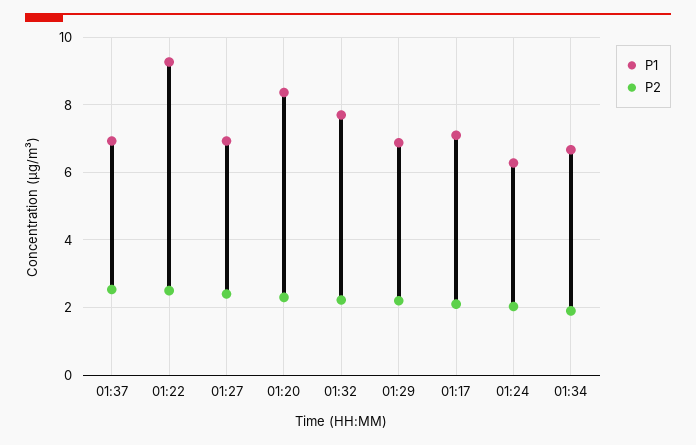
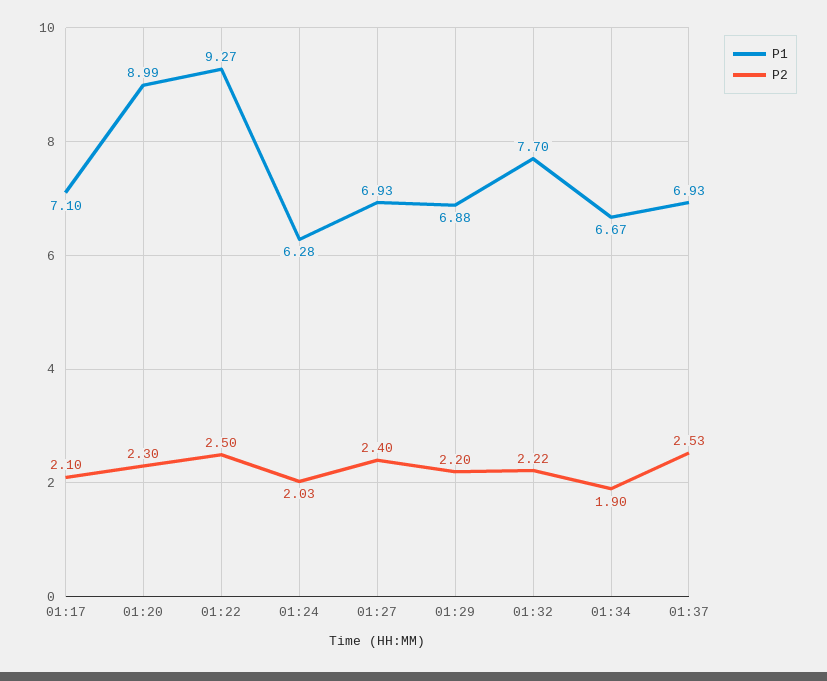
  {
    "P1": {
      "01:37": 6.93,
      "01:22": 9.27,
      "01:27": 6.93,
-     "01:20": 8.4,
+     "01:20": 8.99,
      "01:32": 7.7,
      "01:29": 6.88,
      "01:17": 7.1,
      "01:24": 6.28,
      "01:34": 6.67
    },
    "P2": {
      "01:37": 2.53,
      "01:22": 2.5,
      "01:27": 2.4,
      "01:20": 2.3,
      "01:32": 2.22,
      "01:29": 2.2,
      "01:17": 2.1,
      "01:24": 2.03,
      "01:34": 1.9
    }
  }

